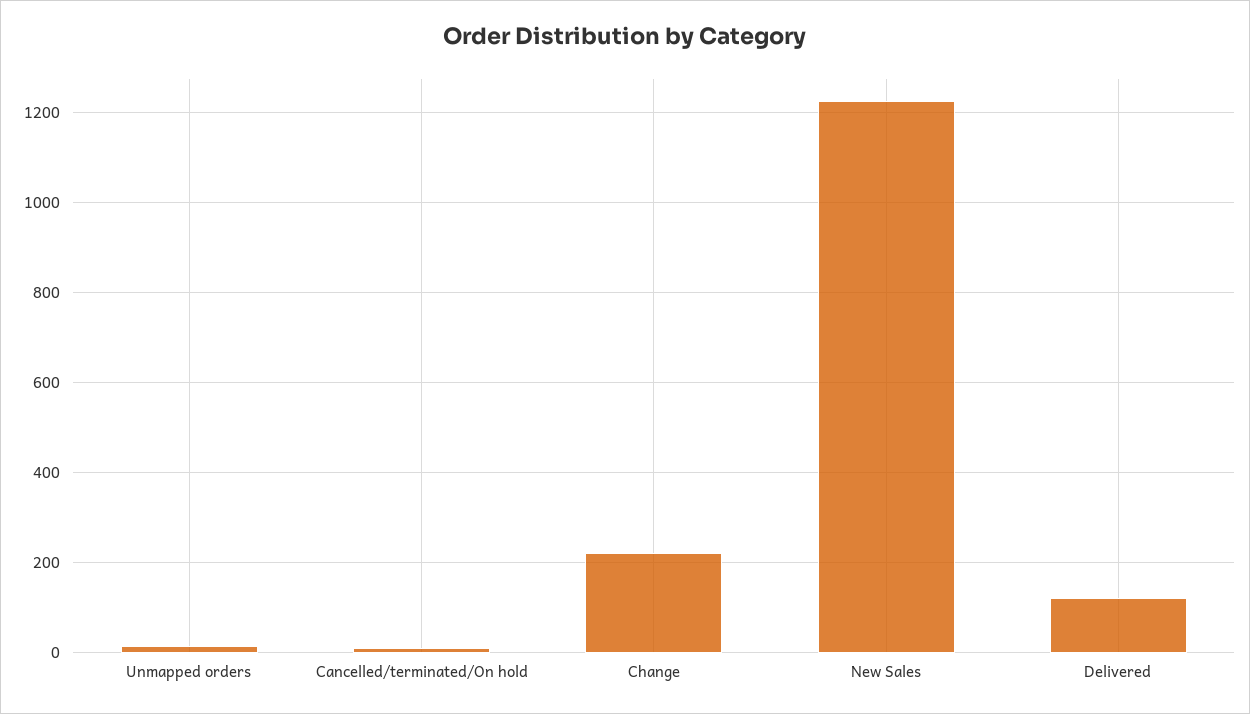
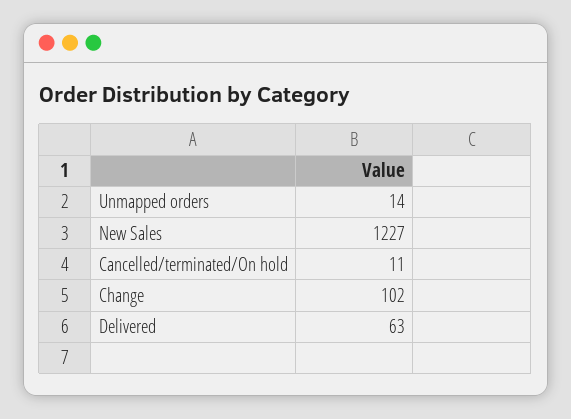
  {
    "Unmapped orders": 14,
    "Cancelled/terminated/On hold": 11,
-   "Change": 220,
+   "Change": 102,
    "New Sales": 1227,
-   "Delivered": 120
+   "Delivered": 63
  }

